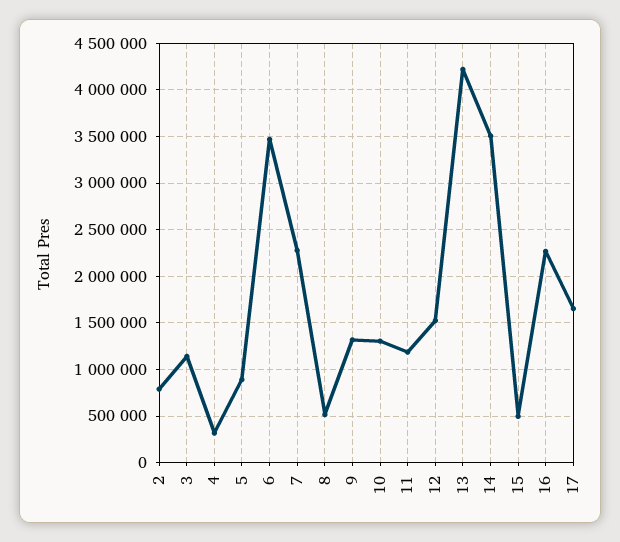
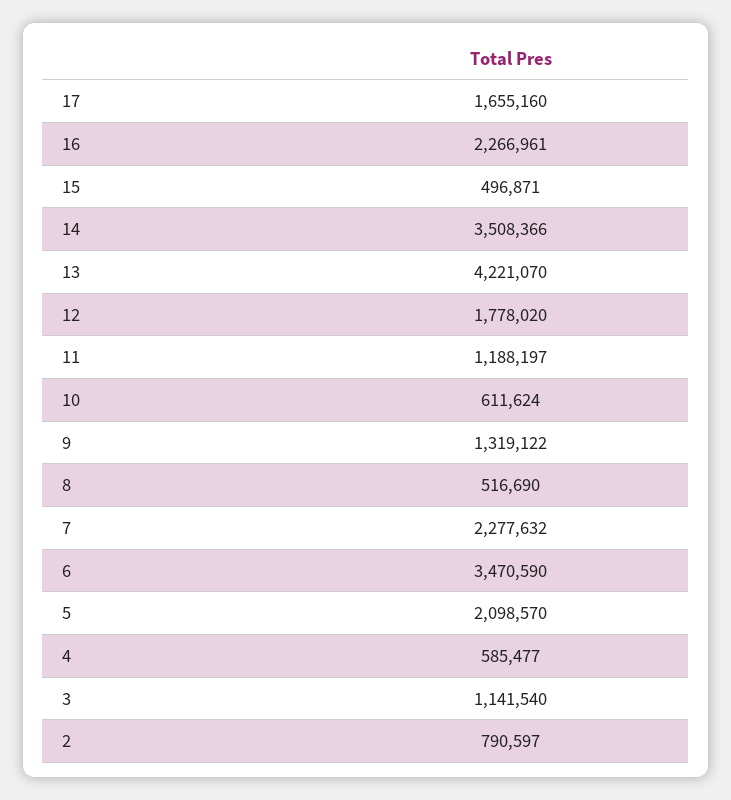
  {
    "2": 790597,
    "3": 1141540,
-   "4": 300000,
+   "4": 585477,
-   "5": 900000,
+   "5": 2098570,
    "6": 3470590,
    "7": 2277632,
    "8": 516690,
    "9": 1319122,
-   "10": 1300000,
+   "10": 611624,
    "11": 1188197,
-   "12": 1500000,
+   "12": 1778020,
    "13": 4221070,
    "14": 3508366,
    "15": 496871,
    "16": 2266961,
    "17": 1655160
  }

